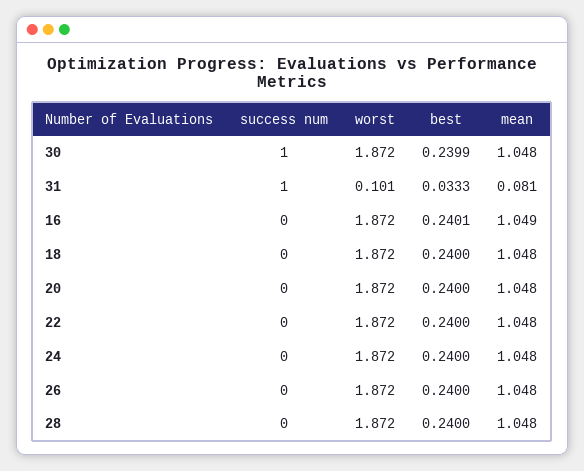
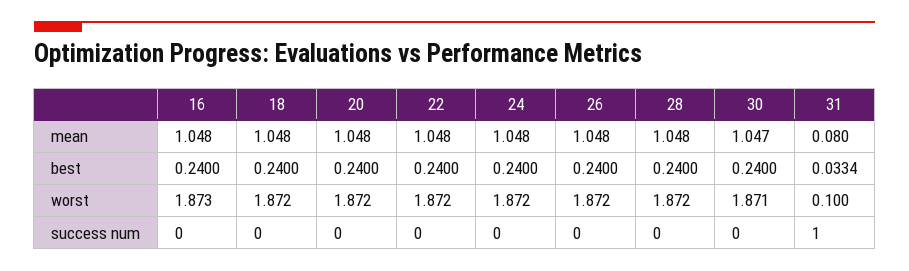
  {
    "success num": {
-     "30": 1,
+     "30": 0,
      "31": 1,
      "16": 0,
      "18": 0,
      "20": 0,
      "22": 0,
      "24": 0,
      "26": 0,
      "28": 0
    },
    "worst": {
-     "30": 1.872,
+     "30": 1.871,
-     "31": 0.101,
+     "31": 0.1,
-     "16": 1.872,
+     "16": 1.873,
      "18": 1.872,
      "20": 1.872,
      "22": 1.872,
      "24": 1.872,
      "26": 1.872,
      "28": 1.872
    },
    "best": {
-     "30": 0.2399,
+     "30": 0.24,
-     "31": 0.0333,
+     "31": 0.0334,
-     "16": 0.2401,
+     "16": 0.24,
      "18": 0.24,
      "20": 0.24,
      "22": 0.24,
      "24": 0.24,
      "26": 0.24,
      "28": 0.24
    },
    "mean": {
-     "30": 1.048,
+     "30": 1.047,
-     "31": 0.081,
+     "31": 0.08,
-     "16": 1.049,
+     "16": 1.048,
      "18": 1.048,
      "20": 1.048,
      "22": 1.048,
      "24": 1.048,
      "26": 1.048,
      "28": 1.048
    }
  }

